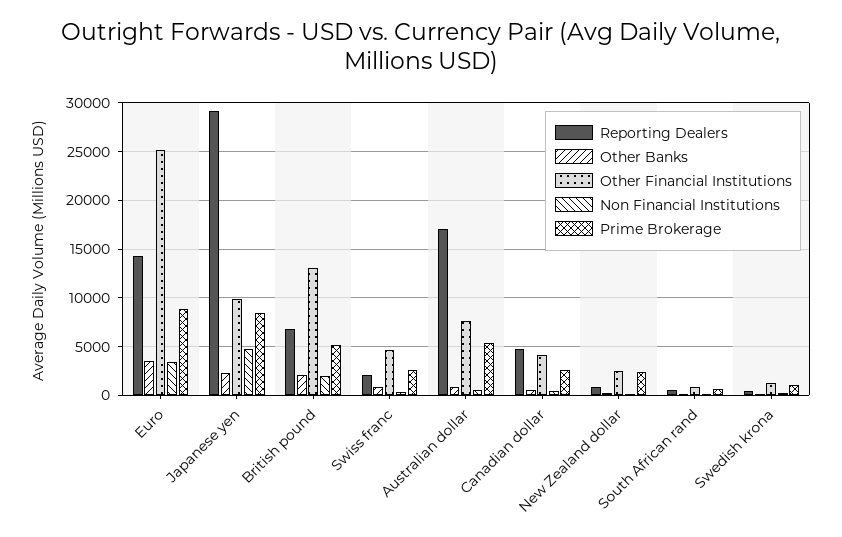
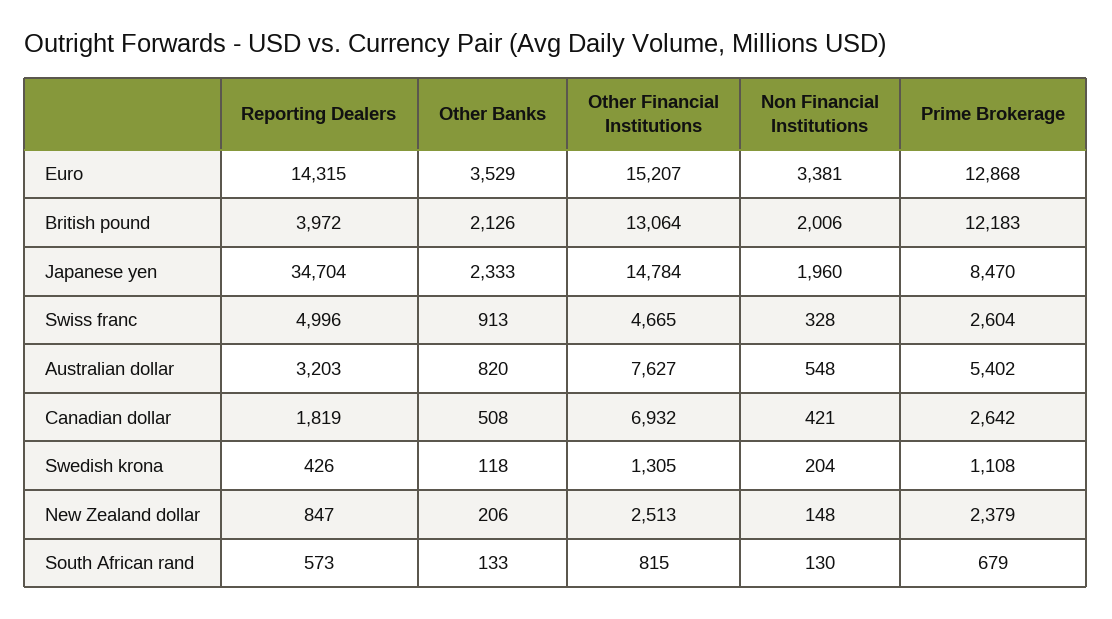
  {
    "Reporting Dealers": {
      "Euro": 14315,
-     "Japanese yen": 29000,
+     "Japanese yen": 34704,
-     "British pound": 7000,
+     "British pound": 3972,
-     "Swiss franc": 2000,
+     "Swiss franc": 4996,
-     "Australian dollar": 17000,
+     "Australian dollar": 3203,
-     "Canadian dollar": 5000,
+     "Canadian dollar": 1819,
      "New Zealand dollar": 847,
      "South African rand": 573,
      "Swedish krona": 426
    },
    "Other Banks": {
      "Euro": 3529,
      "Japanese yen": 2333,
      "British pound": 2126,
      "Swiss franc": 913,
      "Australian dollar": 820,
      "Canadian dollar": 508,
      "New Zealand dollar": 206,
      "South African rand": 133,
      "Swedish krona": 118
    },
    "Other Financial Institutions": {
-     "Euro": 25000,
+     "Euro": 15207,
-     "Japanese yen": 10000,
+     "Japanese yen": 14784,
      "British pound": 13064,
      "Swiss franc": 4665,
      "Australian dollar": 7627,
-     "Canadian dollar": 4000,
+     "Canadian dollar": 6932,
      "New Zealand dollar": 2513,
      "South African rand": 815,
      "Swedish krona": 1305
    },
    "Non Financial Institutions": {
      "Euro": 3381,
-     "Japanese yen": 5000,
+     "Japanese yen": 1960,
      "British pound": 2006,
      "Swiss franc": 328,
      "Australian dollar": 548,
      "Canadian dollar": 421,
      "New Zealand dollar": 148,
      "South African rand": 130,
      "Swedish krona": 204
    },
    "Prime Brokerage": {
-     "Euro": 9000,
+     "Euro": 12868,
      "Japanese yen": 8470,
-     "British pound": 5000,
+     "British pound": 12183,
      "Swiss franc": 2604,
      "Australian dollar": 5402,
      "Canadian dollar": 2642,
      "New Zealand dollar": 2379,
      "South African rand": 679,
      "Swedish krona": 1108
    }
  }

